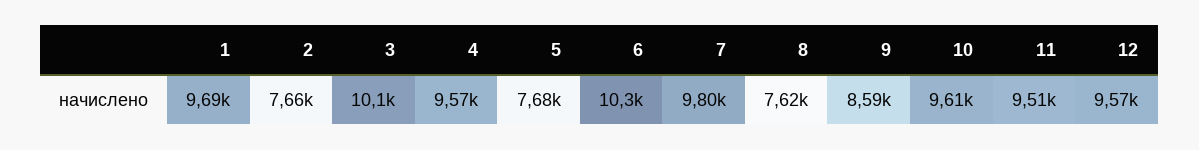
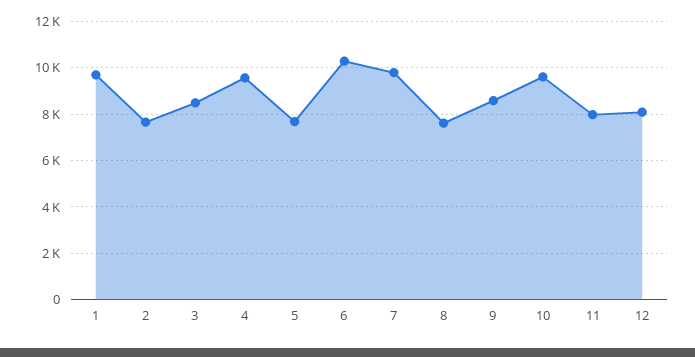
  {
    "1": 9690,
    "2": 7660,
-   "3": 10100,
+   "3": 8500,
    "4": 9570,
    "5": 7680,
    "6": 10300,
    "7": 9800,
    "8": 7620,
    "9": 8590,
    "10": 9610,
-   "11": 9510,
+   "11": 8000,
-   "12": 9570
+   "12": 8000
  }

